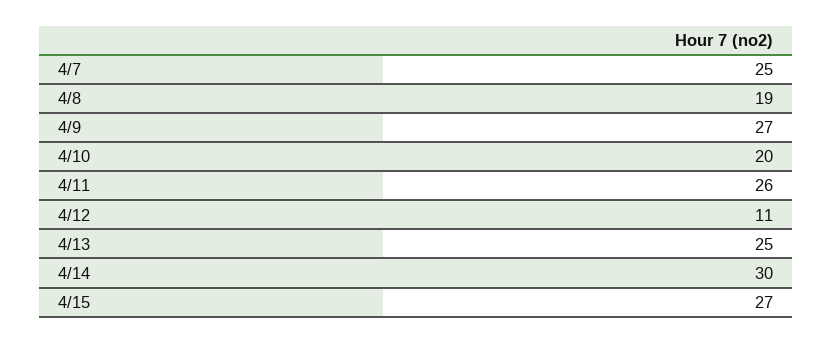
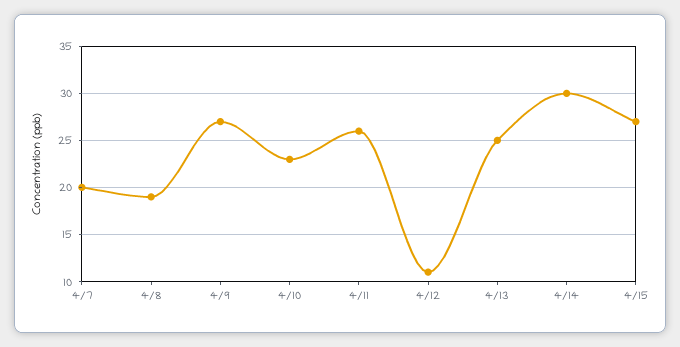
  {
-   "4/7": 25,
+   "4/7": 20,
    "4/8": 19,
    "4/9": 27,
-   "4/10": 20,
+   "4/10": 23,
    "4/11": 26,
    "4/12": 11,
    "4/13": 25,
    "4/14": 30,
    "4/15": 27
  }

